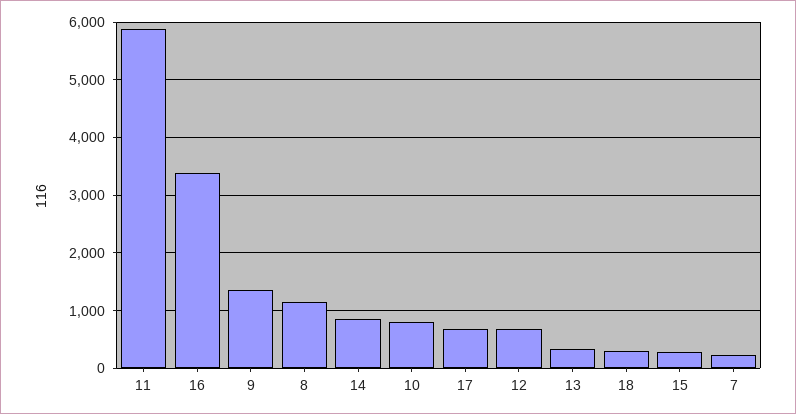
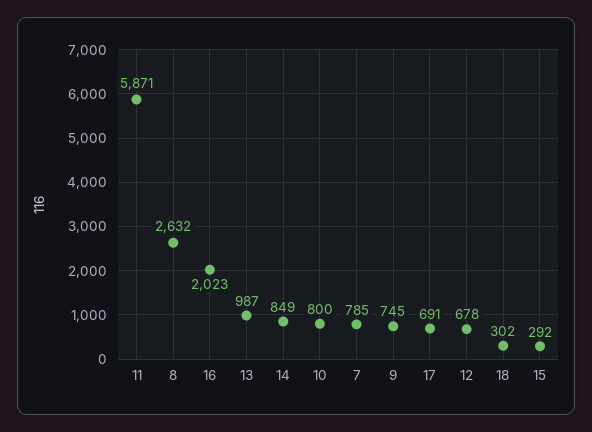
  {
    "11": 5871,
-   "16": 3400,
+   "16": 2023,
-   "9": 1400,
+   "9": 745,
-   "8": 1200,
+   "8": 2632,
    "14": 849,
    "10": 800,
    "17": 691,
    "12": 678,
-   "13": 400,
+   "13": 987,
    "18": 302,
    "15": 292,
-   "7": 200
+   "7": 785
  }

